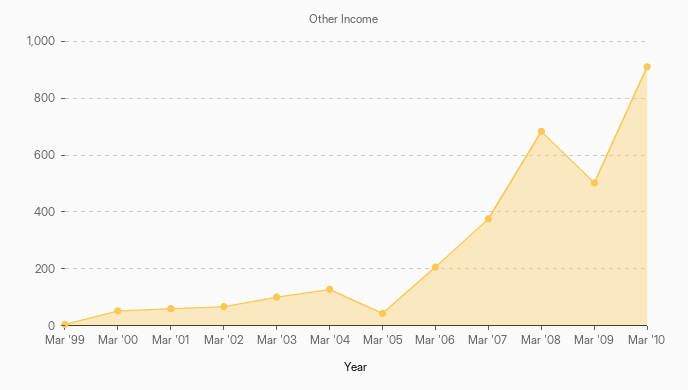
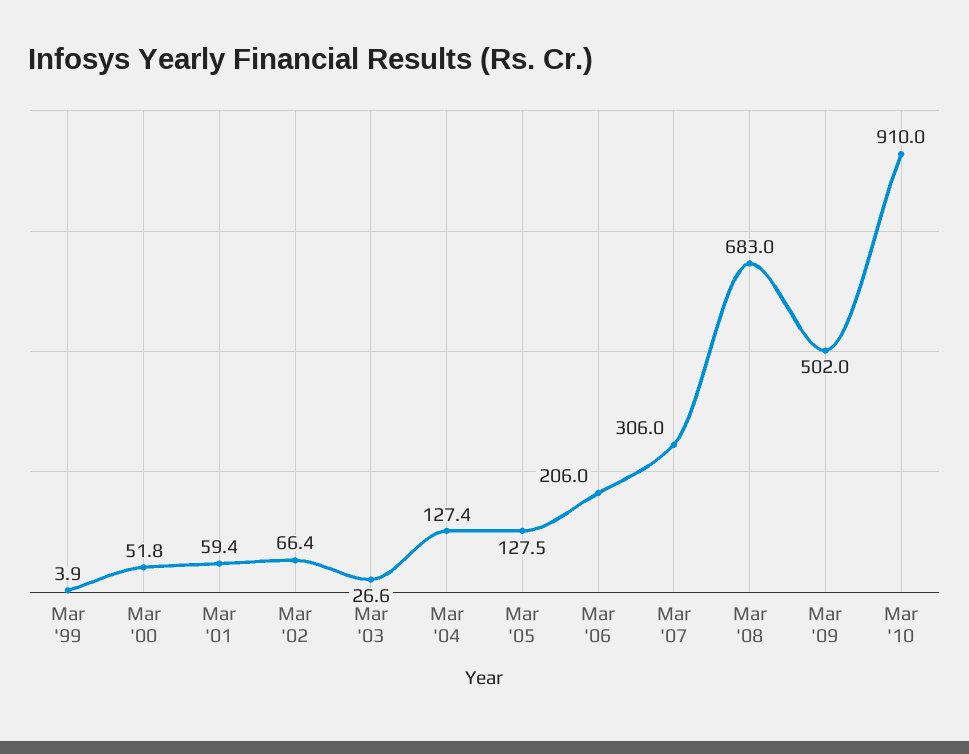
  {
    "Mar '99": 3.9,
    "Mar '00": 51.8,
    "Mar '01": 59.4,
    "Mar '02": 66.4,
-   "Mar '03": 100,
+   "Mar '03": 26.6,
    "Mar '04": 127.4,
-   "Mar '05": 50,
+   "Mar '05": 127.5,
    "Mar '06": 206,
-   "Mar '07": 375,
+   "Mar '07": 306,
    "Mar '08": 683,
    "Mar '09": 502,
    "Mar '10": 910
  }

